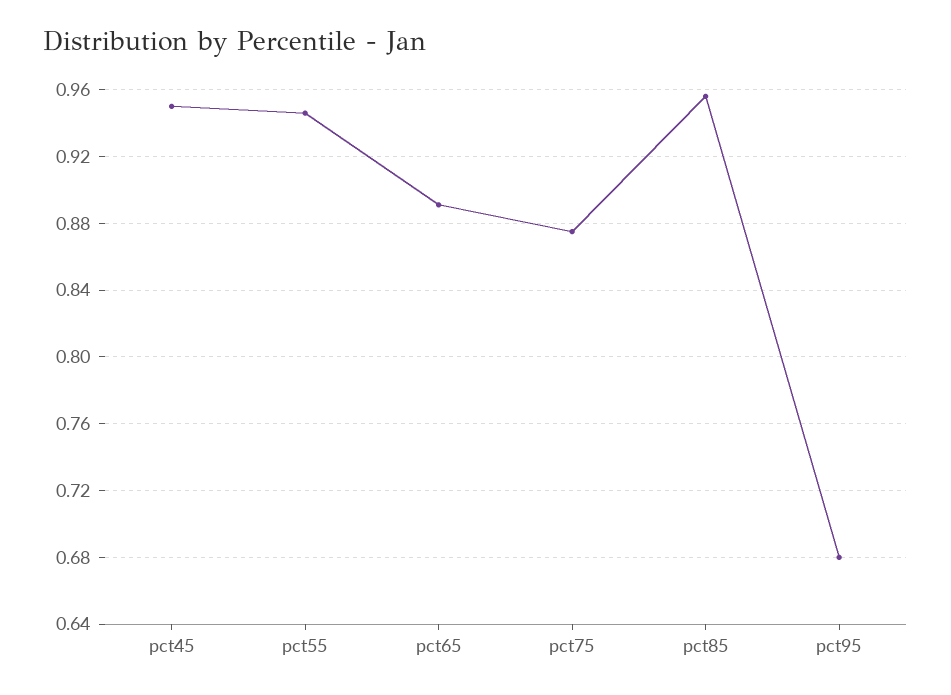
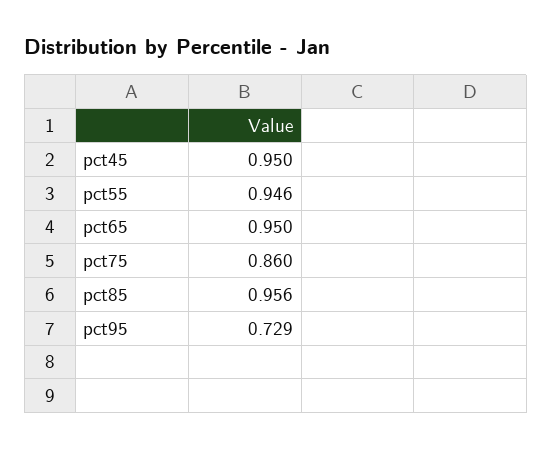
  {
    "pct45": 0.95,
    "pct55": 0.946,
-   "pct65": 0.89,
+   "pct65": 0.95,
-   "pct75": 0.875,
+   "pct75": 0.86,
    "pct85": 0.956,
-   "pct95": 0.68
+   "pct95": 0.729
  }

